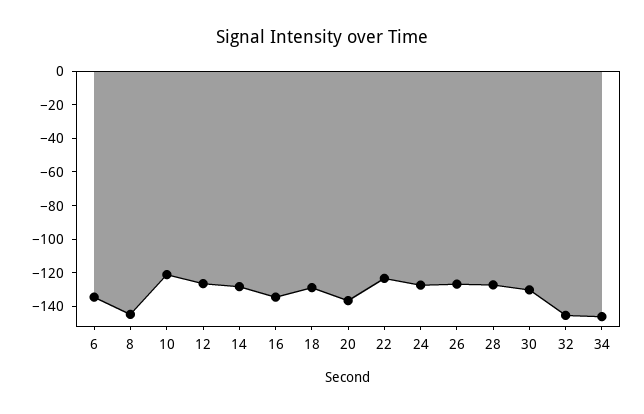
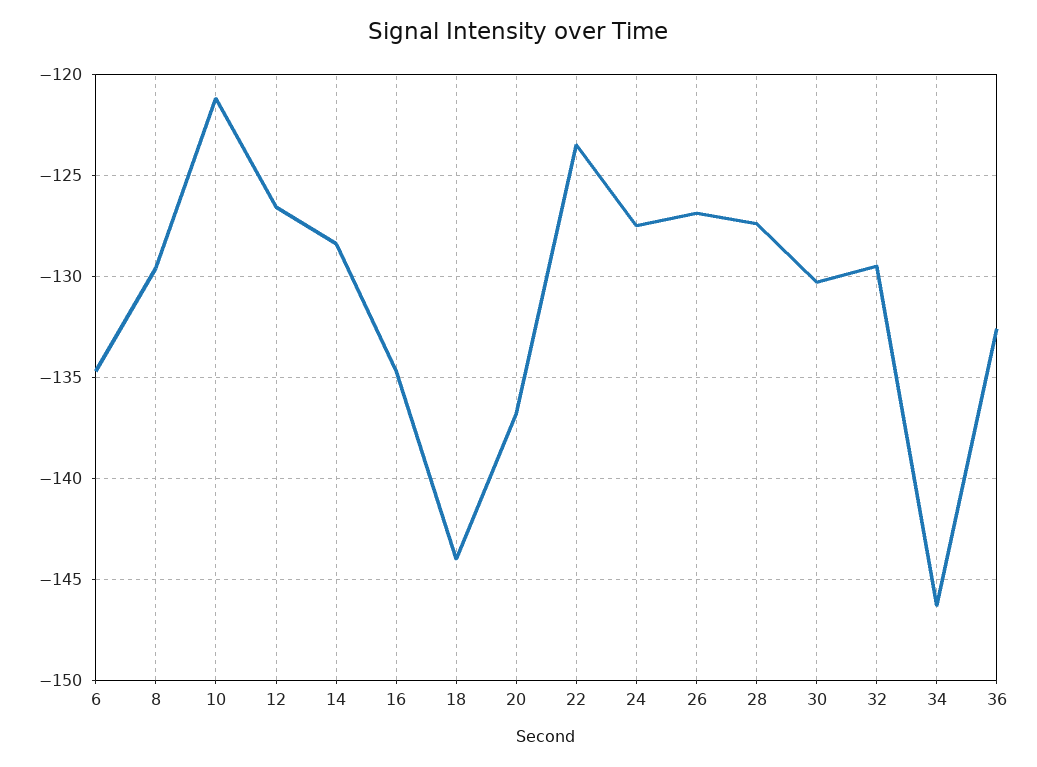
  {
    "6": -134.5,
-   "8": -145,
+   "8": -129.5,
    "10": -121,
    "12": -126.5,
    "14": -128.5,
    "16": -134.5,
-   "18": -130,
+   "18": -144,
    "20": -137,
    "22": -123.5,
    "24": -127.5,
    "26": -127,
    "28": -127.5,
    "30": -130.5,
-   "32": -145,
+   "32": -129.5,
-   "34": -146.5
+   "34": -146.5,
+   "36": -132.5
  }

